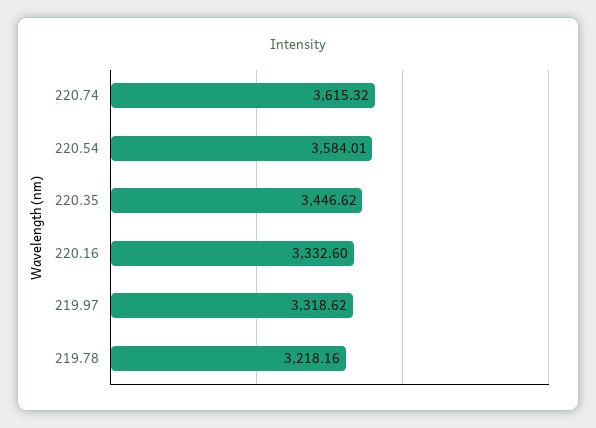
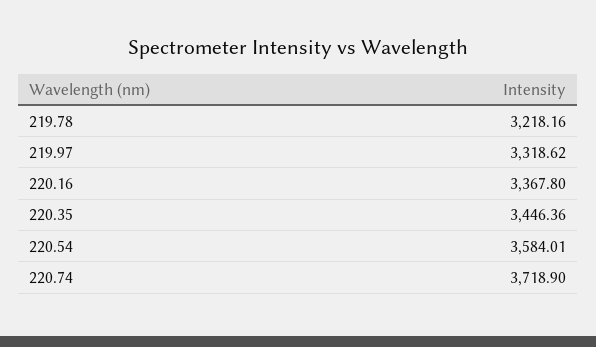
  {
-   "220.74": 3615.32,
+   "220.74": 3718.9,
    "220.54": 3584.01,
-   "220.35": 3446.62,
+   "220.35": 3446.36,
-   "220.16": 3332.6,
+   "220.16": 3367.8,
    "219.97": 3318.62,
    "219.78": 3218.16
  }

